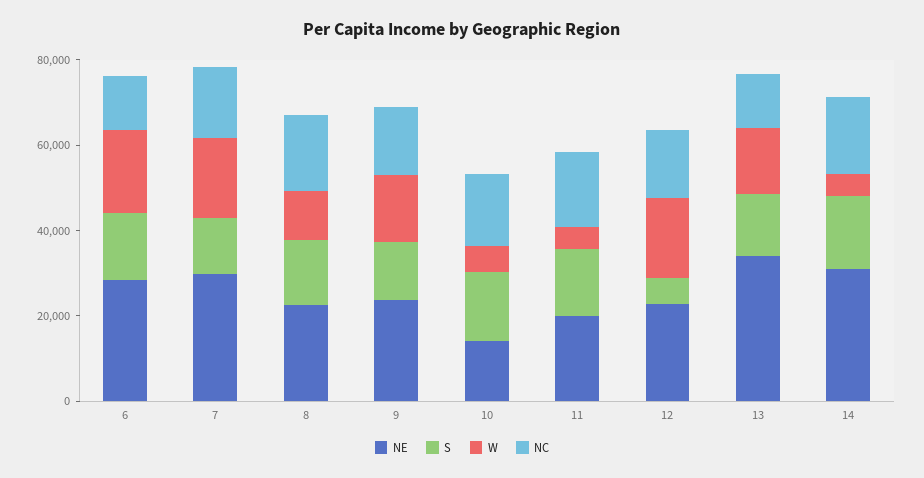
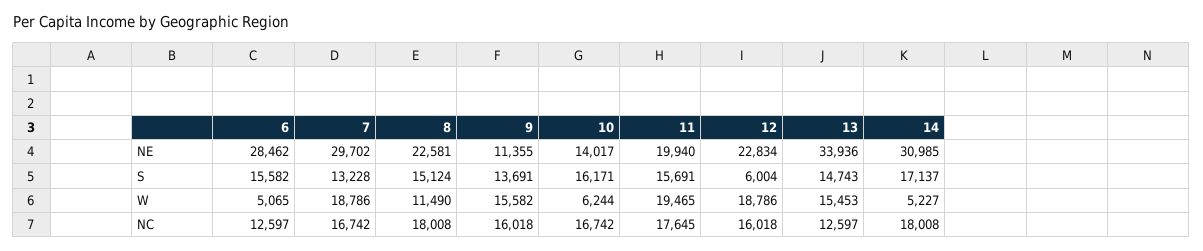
  {
    "NE": {
      "6": 28462,
      "7": 29702,
      "8": 22581,
-     "9": 25000,
+     "9": 11355,
      "10": 14017,
      "11": 19940,
      "12": 22834,
      "13": 33936,
      "14": 30985
    },
    "S": {
      "6": 15582,
      "7": 13228,
      "8": 15124,
      "9": 13691,
      "10": 16171,
      "11": 15691,
      "12": 6004,
      "13": 14743,
      "14": 17137
    },
    "W": {
-     "6": 20000,
+     "6": 5065,
      "7": 18786,
      "8": 11490,
      "9": 15582,
      "10": 6244,
-     "11": 5000,
+     "11": 19465,
      "12": 18786,
      "13": 15453,
      "14": 5227
    },
    "NC": {
      "6": 12597,
      "7": 16742,
      "8": 18008,
      "9": 16018,
      "10": 16742,
      "11": 17645,
      "12": 16018,
      "13": 12597,
      "14": 18008
    }
  }

